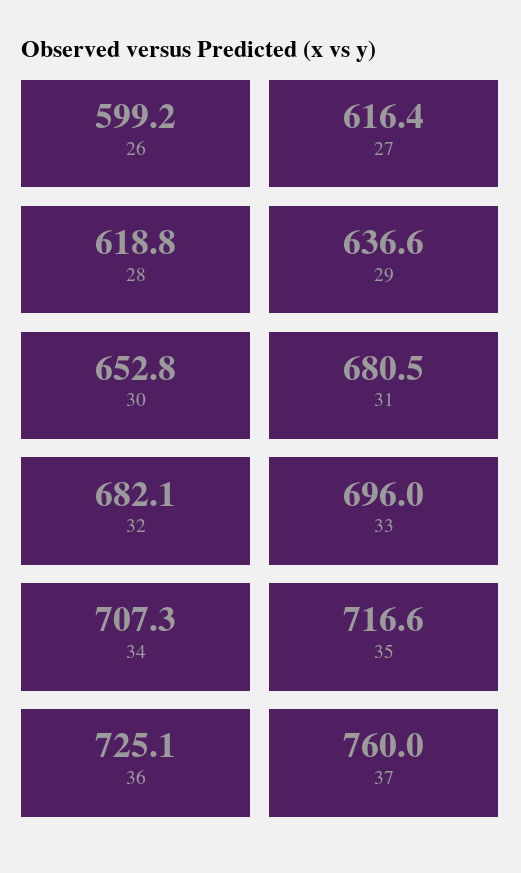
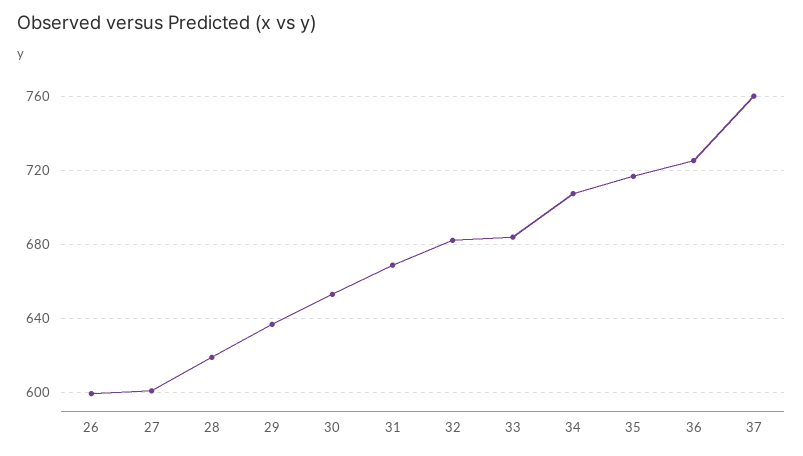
  {
    "26": 599.2,
-   "27": 616.4,
+   "27": 600,
    "28": 618.8,
    "29": 636.6,
    "30": 652.8,
-   "31": 680.5,
+   "31": 670,
    "32": 682.1,
-   "33": 696,
+   "33": 685,
    "34": 707.3,
    "35": 716.6,
    "36": 725.1,
    "37": 760
  }

